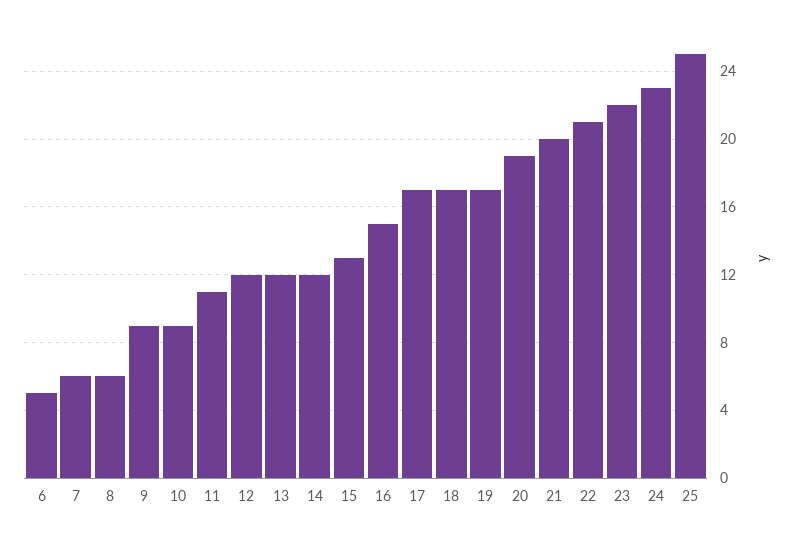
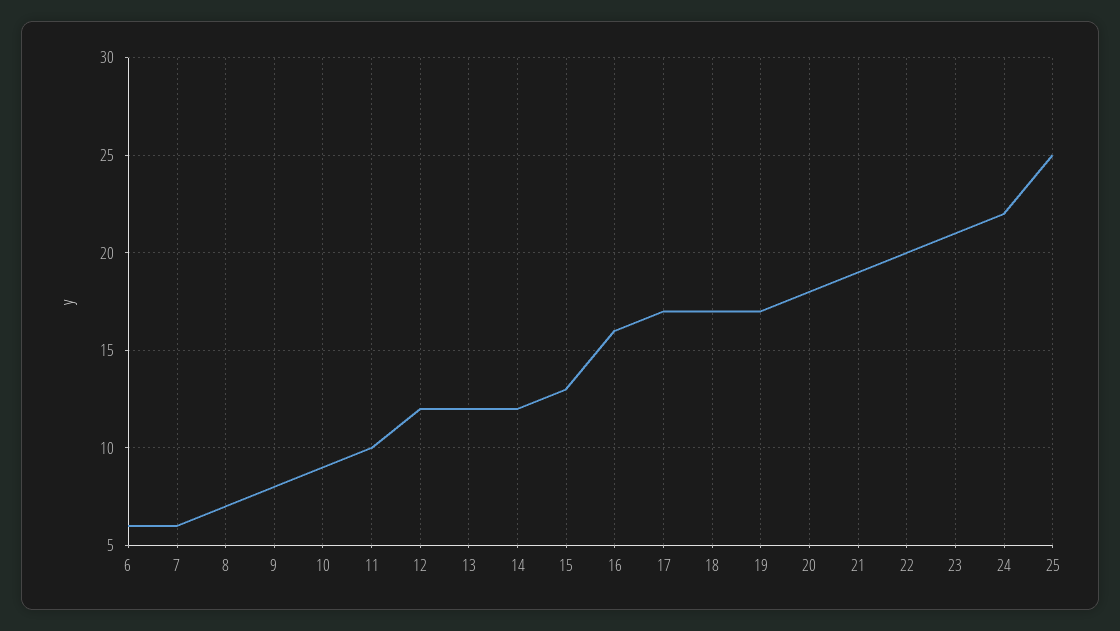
  {
-   "6": 5,
+   "6": 6,
    "7": 6,
-   "8": 6,
+   "8": 7,
-   "9": 9,
+   "9": 8,
    "10": 9,
-   "11": 11,
+   "11": 10,
    "12": 12,
    "13": 12,
    "14": 12,
    "15": 13,
-   "16": 15,
+   "16": 16,
    "17": 17,
    "18": 17,
    "19": 17,
-   "20": 19,
+   "20": 18,
-   "21": 20,
+   "21": 19,
-   "22": 21,
+   "22": 20,
-   "23": 22,
+   "23": 21,
-   "24": 23,
+   "24": 22,
    "25": 25
  }

